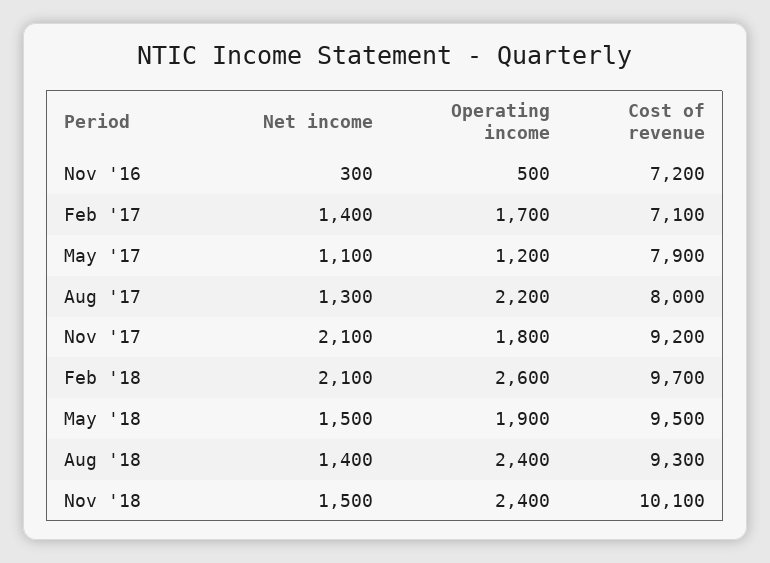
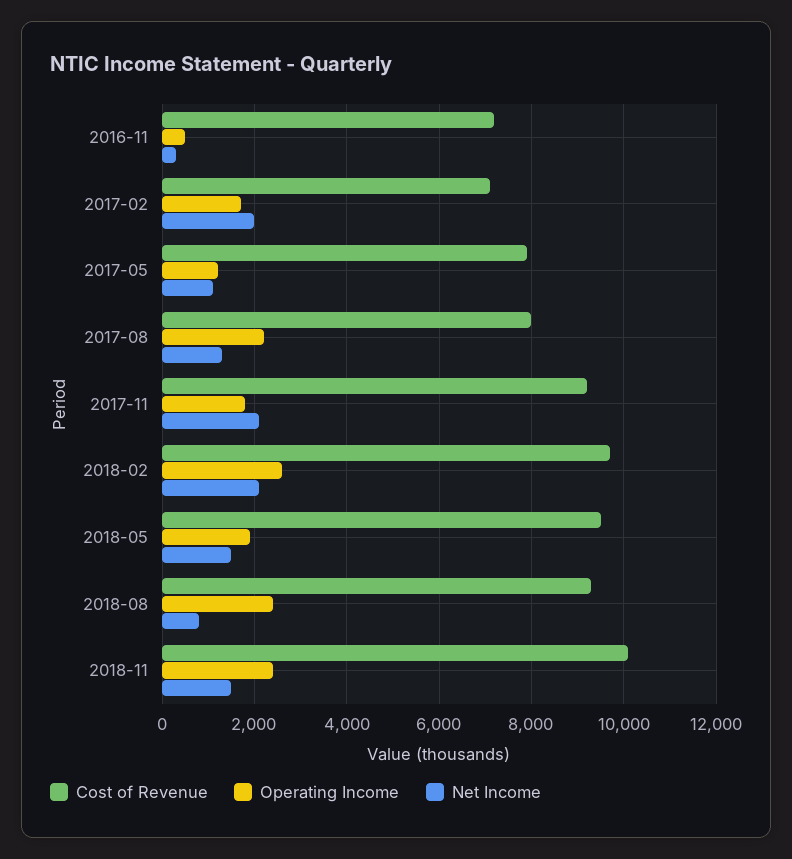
  {
    "Net income": {
      "Nov '16": 300,
-     "Feb '17": 1400,
+     "Feb '17": 2000,
      "May '17": 1100,
      "Aug '17": 1300,
      "Nov '17": 2100,
      "Feb '18": 2100,
      "May '18": 1500,
-     "Aug '18": 1400,
+     "Aug '18": 800,
      "Nov '18": 1500
    },
    "Operating income": {
      "Nov '16": 500,
      "Feb '17": 1700,
      "May '17": 1200,
      "Aug '17": 2200,
      "Nov '17": 1800,
      "Feb '18": 2600,
      "May '18": 1900,
      "Aug '18": 2400,
      "Nov '18": 2400
    },
    "Cost of revenue": {
      "Nov '16": 7200,
      "Feb '17": 7100,
      "May '17": 7900,
      "Aug '17": 8000,
      "Nov '17": 9200,
      "Feb '18": 9700,
      "May '18": 9500,
      "Aug '18": 9300,
      "Nov '18": 10100
    }
  }

